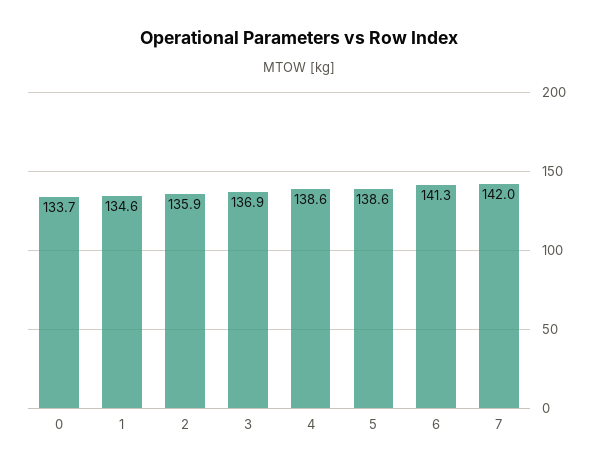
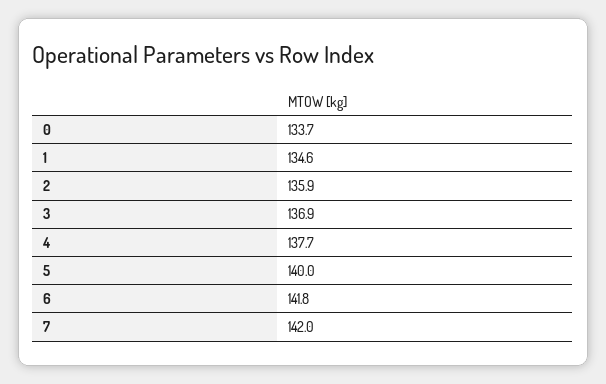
  {
    "0": 133.7,
    "1": 134.6,
    "2": 135.9,
    "3": 136.9,
-   "4": 138.6,
+   "4": 137.7,
-   "5": 138.6,
+   "5": 140,
-   "6": 141.3,
+   "6": 141.8,
    "7": 142
  }

